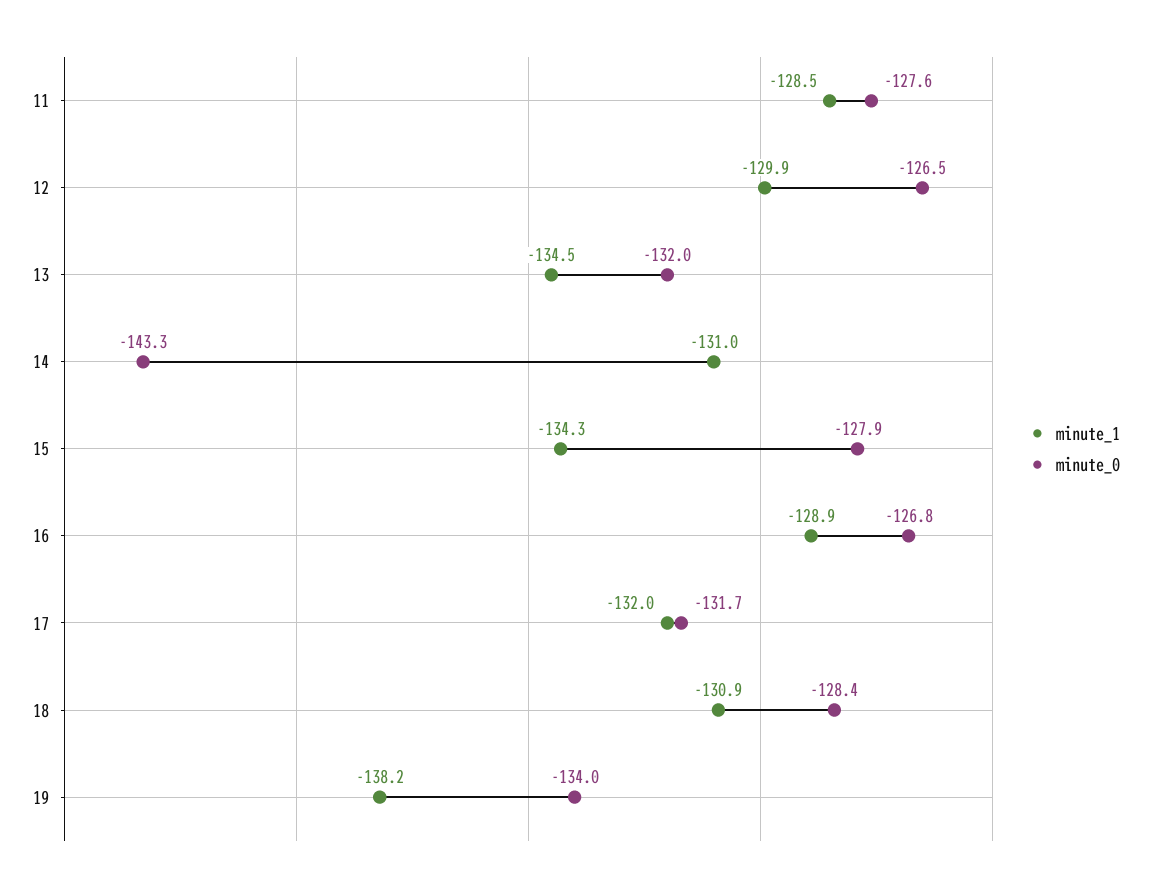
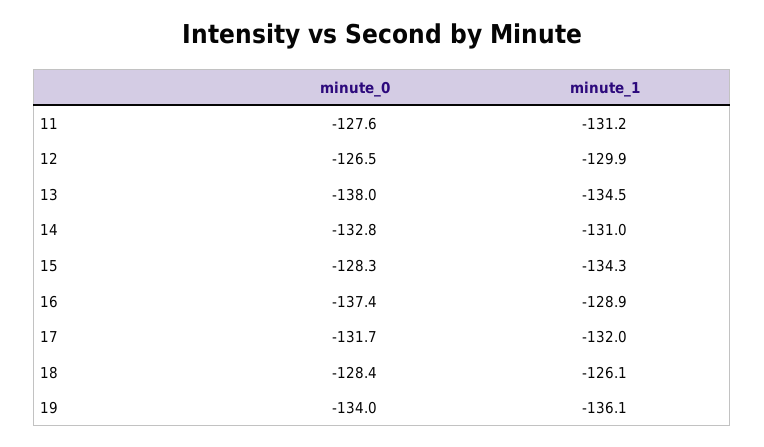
  {
    "minute_1": {
-     "11": -128.5,
+     "11": -131.2,
      "12": -129.9,
      "13": -134.5,
      "14": -131,
      "15": -134.3,
      "16": -128.9,
      "17": -132,
-     "18": -130.9,
+     "18": -126.1,
-     "19": -138.2
+     "19": -136.1
    },
    "minute_0": {
      "11": -127.6,
      "12": -126.5,
-     "13": -132,
+     "13": -138,
-     "14": -143.3,
+     "14": -132.8,
-     "15": -127.9,
+     "15": -128.3,
-     "16": -126.8,
+     "16": -137.4,
      "17": -131.7,
      "18": -128.4,
      "19": -134
    }
  }

